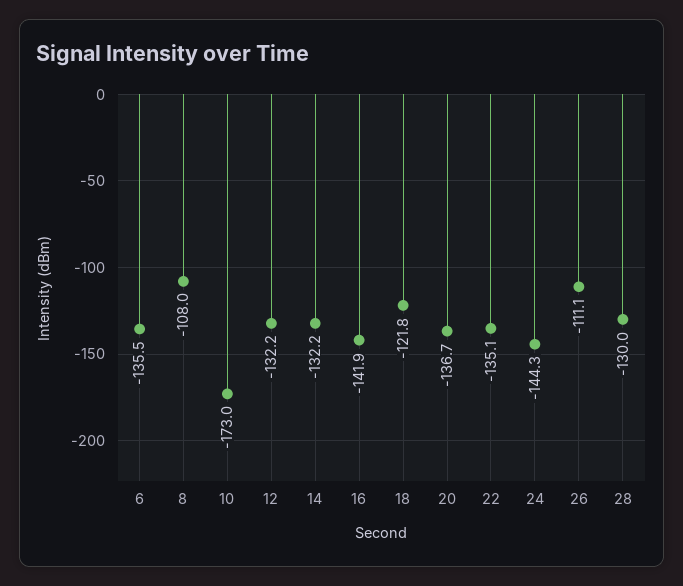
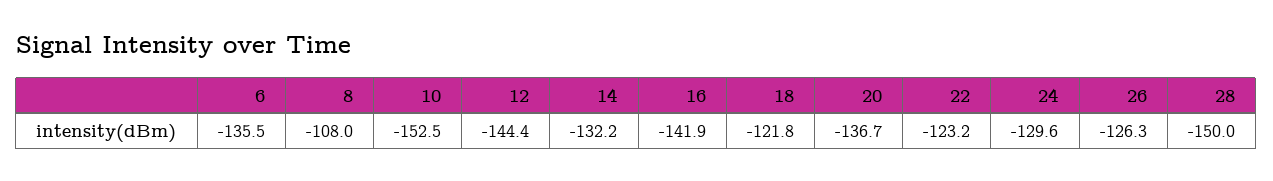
  {
    "6": -135.5,
    "8": -108,
-   "10": -173,
+   "10": -152.5,
-   "12": -132.2,
+   "12": -144.4,
    "14": -132.2,
    "16": -141.9,
    "18": -121.8,
    "20": -136.7,
-   "22": -135.1,
+   "22": -123.2,
-   "24": -144.3,
+   "24": -129.6,
-   "26": -111.1,
+   "26": -126.3,
-   "28": -130
+   "28": -150
  }

